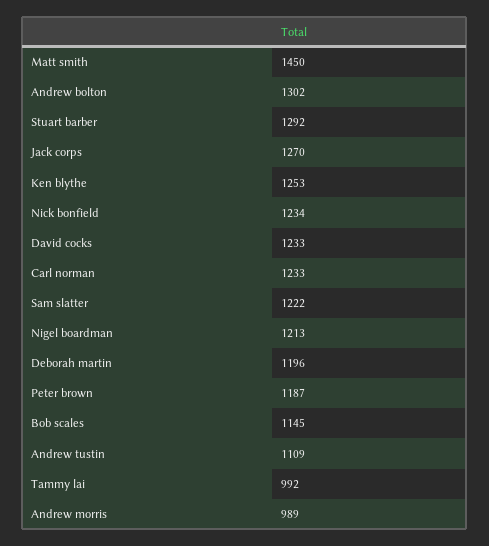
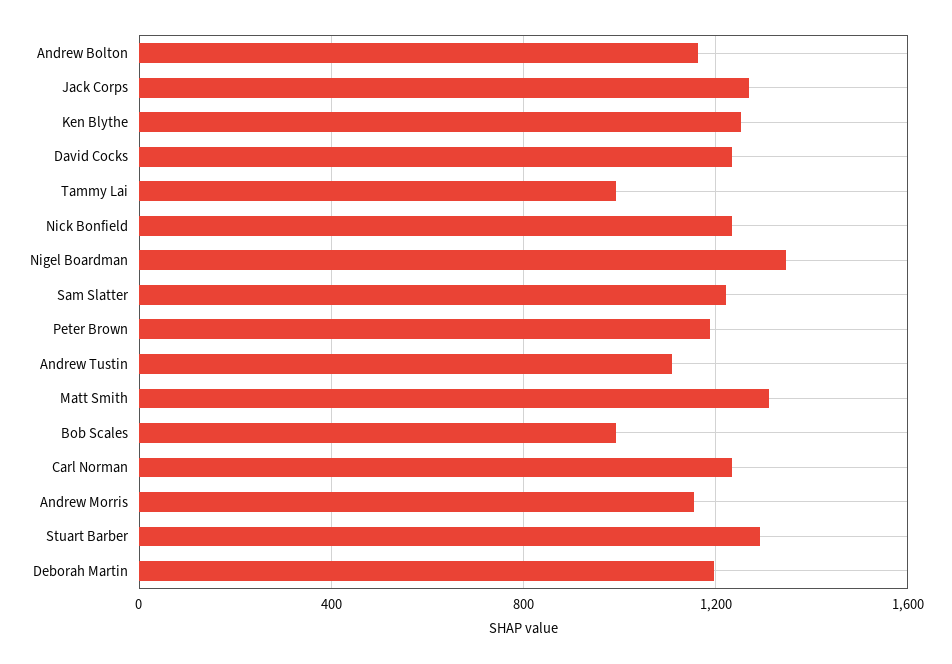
  {
-   "Matt smith": 1450,
+   "Matt smith": 1300,
-   "Andrew bolton": 1302,
+   "Andrew bolton": 1150,
    "Stuart barber": 1292,
    "Jack corps": 1270,
    "Ken blythe": 1253,
    "Nick bonfield": 1234,
    "David cocks": 1233,
    "Carl norman": 1233,
    "Sam slatter": 1222,
-   "Nigel boardman": 1213,
+   "Nigel boardman": 1350,
    "Deborah martin": 1196,
    "Peter brown": 1187,
-   "Bob scales": 1145,
+   "Bob scales": 1000,
    "Andrew tustin": 1109,
    "Tammy lai": 992,
-   "Andrew morris": 989
+   "Andrew morris": 1150
  }

